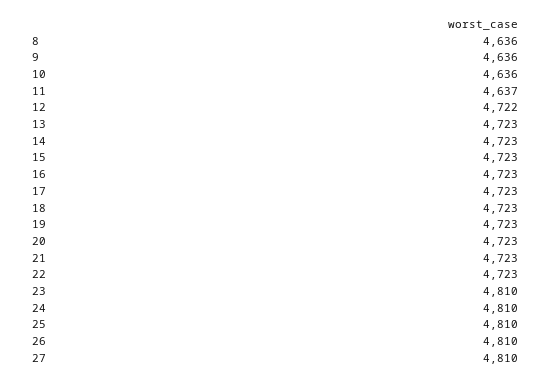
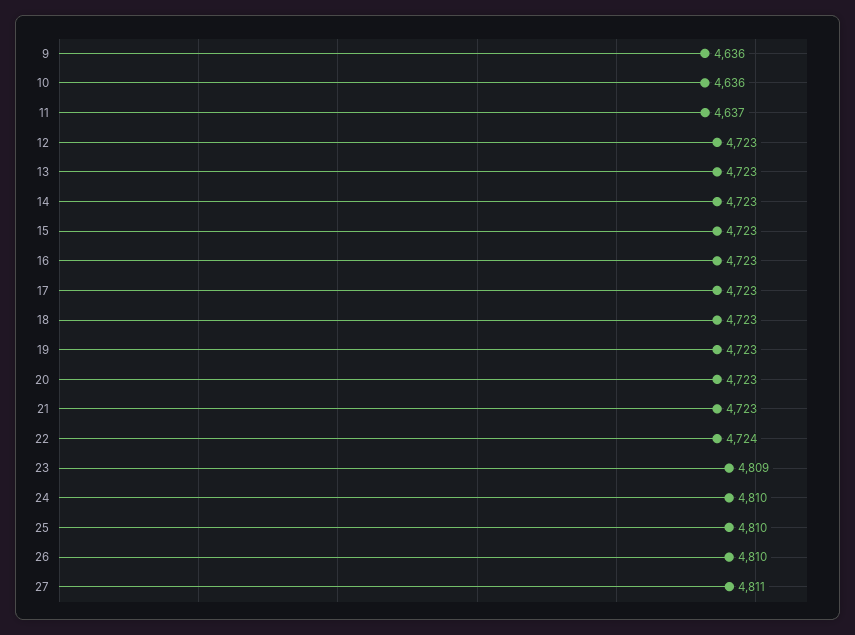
  {
-   "8": 4636,
    "9": 4636,
    "10": 4636,
    "11": 4637,
-   "12": 4722,
+   "12": 4723,
    "13": 4723,
    "14": 4723,
    "15": 4723,
    "16": 4723,
    "17": 4723,
    "18": 4723,
    "19": 4723,
    "20": 4723,
    "21": 4723,
-   "22": 4723,
+   "22": 4724,
-   "23": 4810,
+   "23": 4809,
    "24": 4810,
    "25": 4810,
    "26": 4810,
-   "27": 4810
+   "27": 4811
  }

